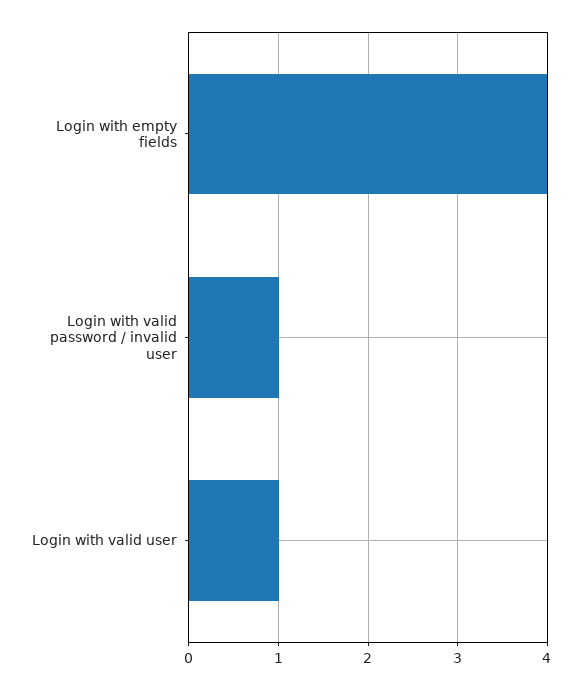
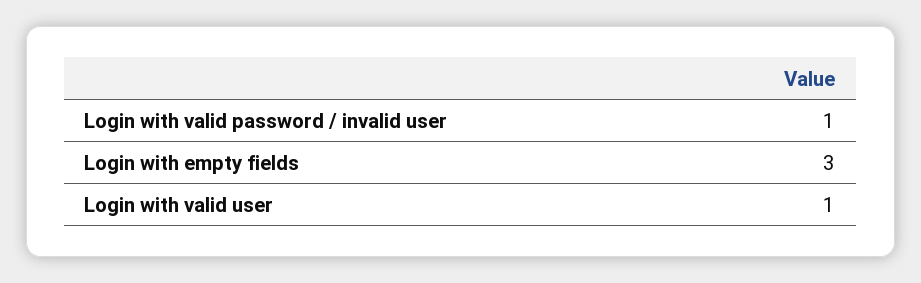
  {
-   "Login with empty fields": 4,
+   "Login with empty fields": 3,
    "Login with valid password / invalid user": 1,
    "Login with valid user": 1
  }

